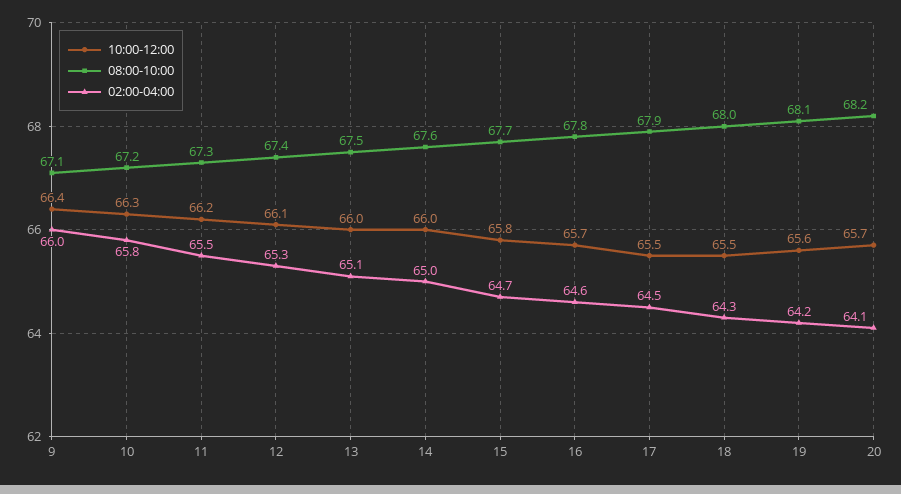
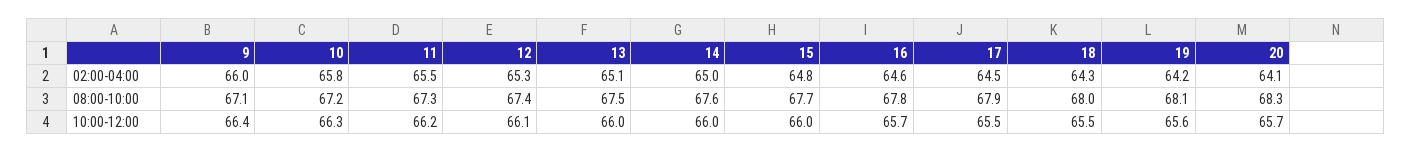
  {
    "10:00-12:00": {
      "9": 66.4,
      "10": 66.3,
      "11": 66.2,
      "12": 66.1,
      "13": 66,
      "14": 66,
-     "15": 65.8,
+     "15": 66,
      "16": 65.7,
      "17": 65.5,
      "18": 65.5,
      "19": 65.6,
      "20": 65.7
    },
    "08:00-10:00": {
      "9": 67.1,
      "10": 67.2,
      "11": 67.3,
      "12": 67.4,
      "13": 67.5,
      "14": 67.6,
      "15": 67.7,
      "16": 67.8,
      "17": 67.9,
      "18": 68,
      "19": 68.1,
-     "20": 68.2
+     "20": 68.3
    },
    "02:00-04:00": {
      "9": 66,
      "10": 65.8,
      "11": 65.5,
      "12": 65.3,
      "13": 65.1,
      "14": 65,
-     "15": 64.7,
+     "15": 64.8,
      "16": 64.6,
      "17": 64.5,
      "18": 64.3,
      "19": 64.2,
      "20": 64.1
    }
  }

